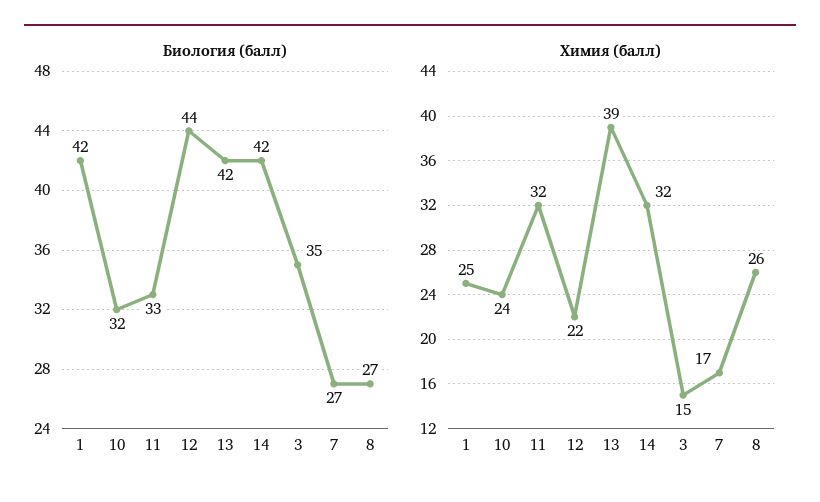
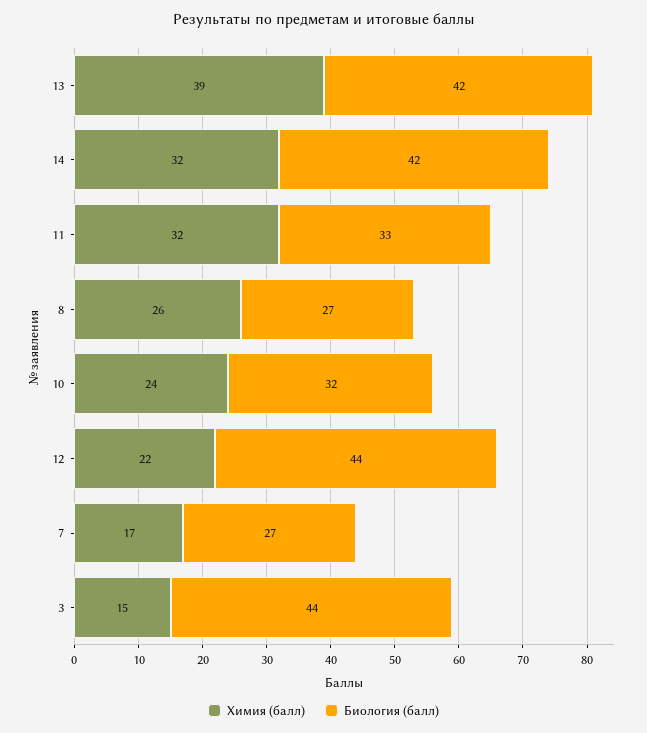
  {
    "Биология (балл)": {
-     "1": 42,
      "10": 32,
      "11": 33,
      "12": 44,
      "13": 42,
      "14": 42,
-     "3": 35,
+     "3": 44,
      "7": 27,
      "8": 27
    },
    "Химия (балл)": {
-     "1": 25,
      "10": 24,
      "11": 32,
      "12": 22,
      "13": 39,
      "14": 32,
      "3": 15,
      "7": 17,
      "8": 26
    }
  }

